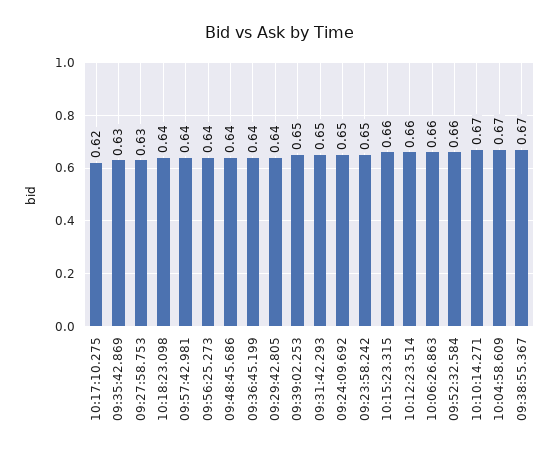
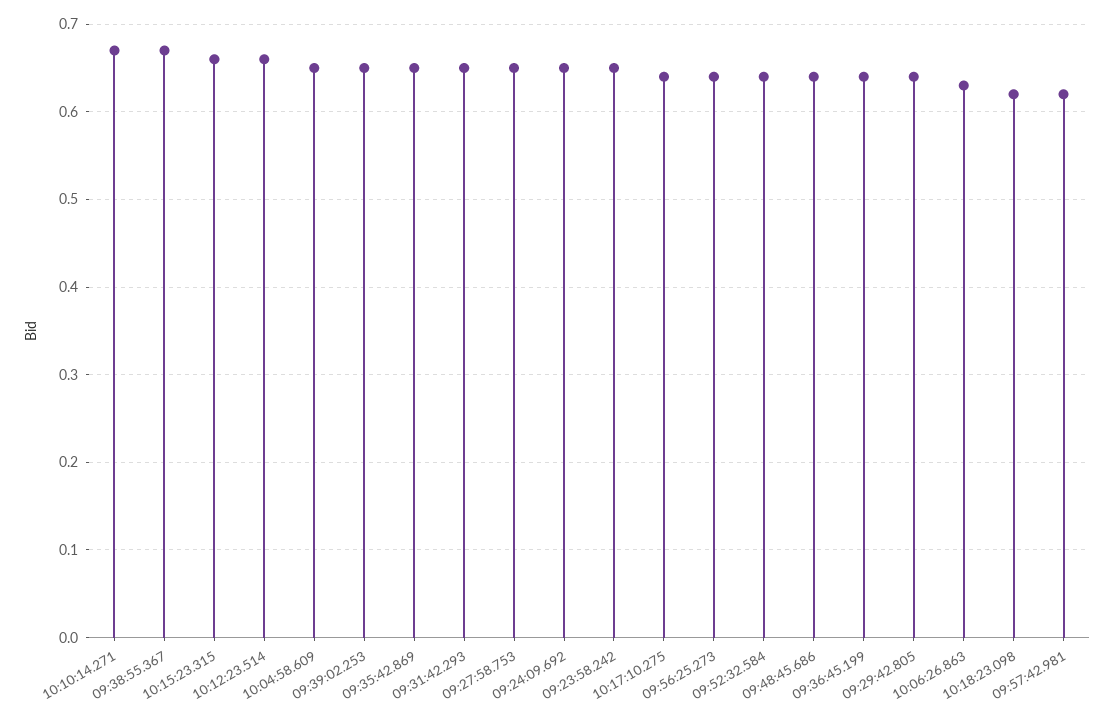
  {
-   "10:17:10.275": 0.62,
+   "10:17:10.275": 0.64,
-   "09:35:42.869": 0.63,
+   "09:35:42.869": 0.65,
-   "09:27:58.753": 0.63,
+   "09:27:58.753": 0.65,
-   "10:18:23.098": 0.64,
+   "10:18:23.098": 0.62,
-   "09:57:42.981": 0.64,
+   "09:57:42.981": 0.62,
    "09:56:25.273": 0.64,
    "09:48:45.686": 0.64,
    "09:36:45.199": 0.64,
    "09:29:42.805": 0.64,
    "09:39:02.253": 0.65,
    "09:31:42.293": 0.65,
    "09:24:09.692": 0.65,
    "09:23:58.242": 0.65,
    "10:15:23.315": 0.66,
    "10:12:23.514": 0.66,
-   "10:06:26.863": 0.66,
+   "10:06:26.863": 0.63,
-   "09:52:32.584": 0.66,
+   "09:52:32.584": 0.64,
    "10:10:14.271": 0.67,
-   "10:04:58.609": 0.67,
+   "10:04:58.609": 0.65,
    "09:38:55.367": 0.67
  }

